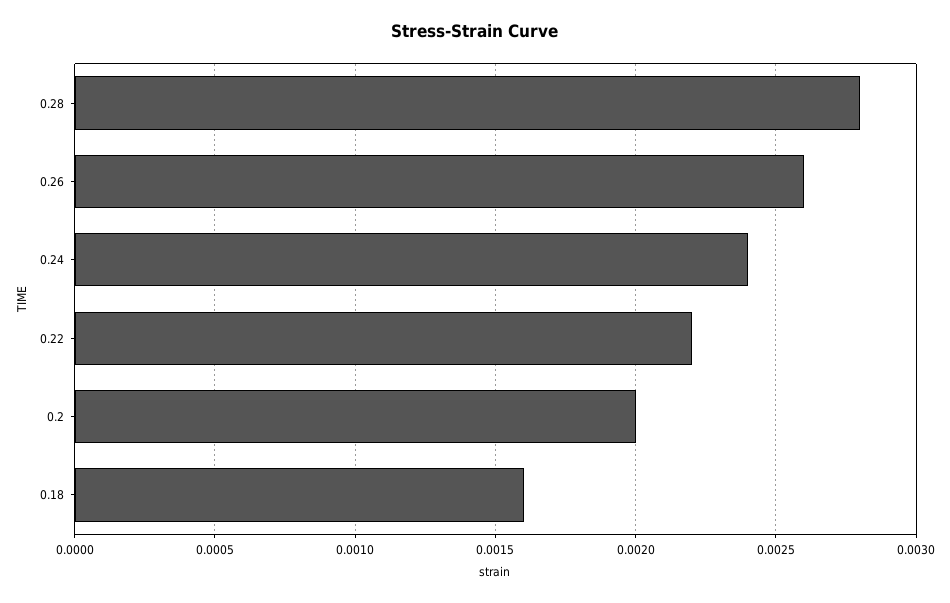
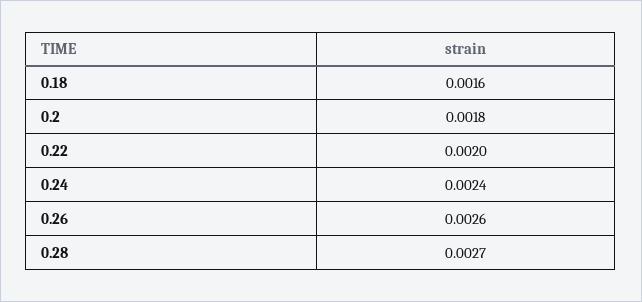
  {
-   "0.28": 0.0028,
+   "0.28": 0.0027,
    "0.26": 0.0026,
    "0.24": 0.0024,
-   "0.22": 0.0022,
+   "0.22": 0.002,
-   "0.2": 0.002,
+   "0.2": 0.0018,
    "0.18": 0.0016
  }

